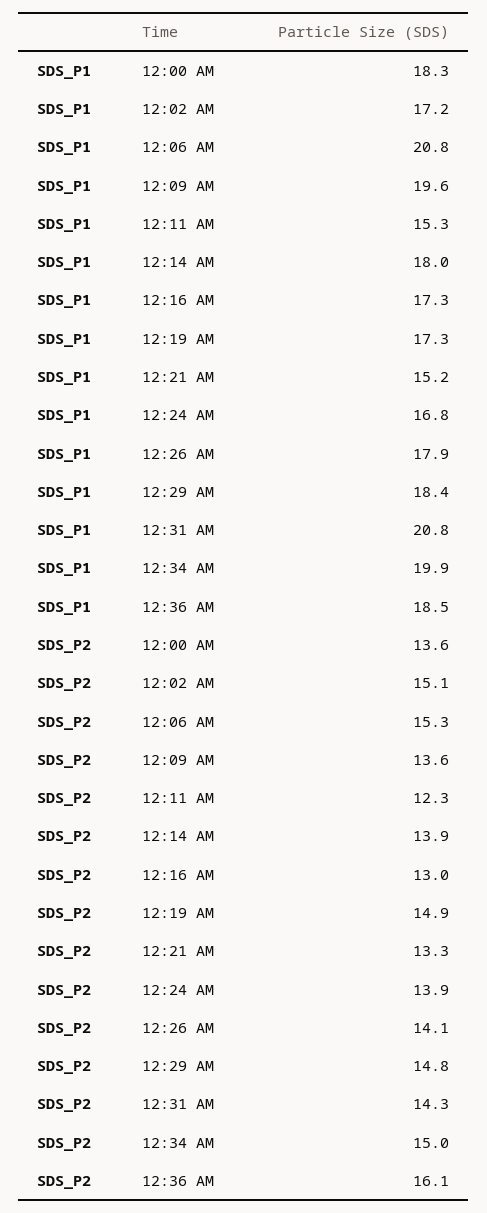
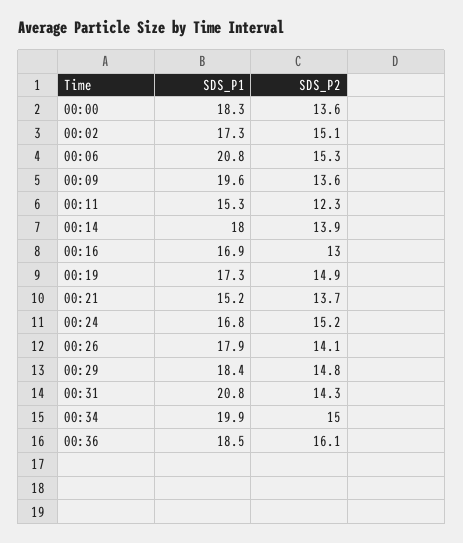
  {
    "SDS_P1": {
      "12:00 AM": 18.3,
-     "12:02 AM": 17.2,
+     "12:02 AM": 17.3,
      "12:06 AM": 20.8,
      "12:09 AM": 19.6,
      "12:11 AM": 15.3,
      "12:14 AM": 18,
-     "12:16 AM": 17.3,
+     "12:16 AM": 16.9,
      "12:19 AM": 17.3,
      "12:21 AM": 15.2,
      "12:24 AM": 16.8,
      "12:26 AM": 17.9,
      "12:29 AM": 18.4,
      "12:31 AM": 20.8,
      "12:34 AM": 19.9,
      "12:36 AM": 18.5
    },
    "SDS_P2": {
      "12:00 AM": 13.6,
      "12:02 AM": 15.1,
      "12:06 AM": 15.3,
      "12:09 AM": 13.6,
      "12:11 AM": 12.3,
      "12:14 AM": 13.9,
      "12:16 AM": 13,
      "12:19 AM": 14.9,
-     "12:21 AM": 13.3,
+     "12:21 AM": 13.7,
-     "12:24 AM": 13.9,
+     "12:24 AM": 15.2,
      "12:26 AM": 14.1,
      "12:29 AM": 14.8,
      "12:31 AM": 14.3,
      "12:34 AM": 15,
      "12:36 AM": 16.1
    }
  }

